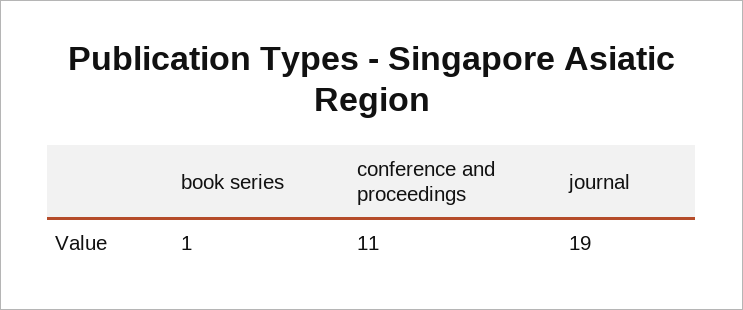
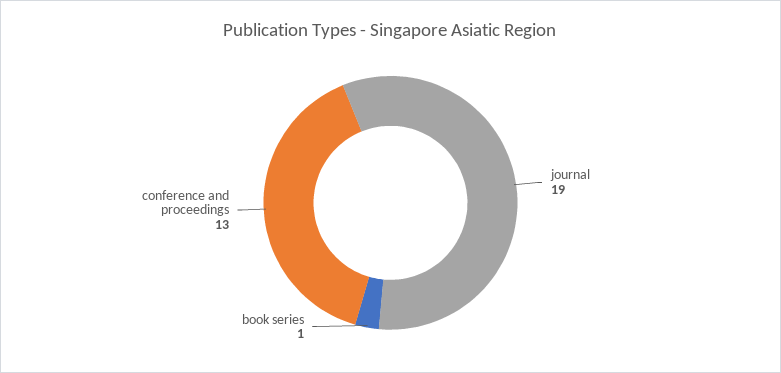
  {
    "book series": 1,
-   "conference and proceedings": 11,
+   "conference and proceedings": 13,
    "journal": 19
  }

